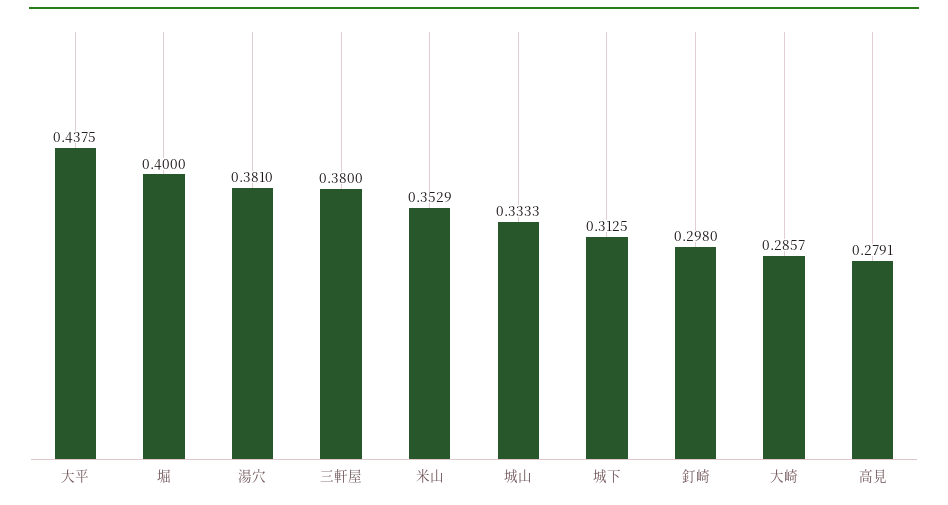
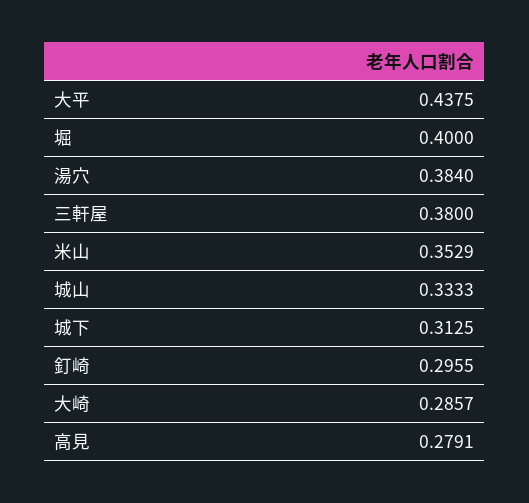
  {
    "大平": 0.4375,
    "堀": 0.4,
-   "湯穴": 0.381,
+   "湯穴": 0.384,
    "三軒屋": 0.38,
    "米山": 0.3529,
    "城山": 0.3333,
    "城下": 0.3125,
-   "釘崎": 0.298,
+   "釘崎": 0.2955,
    "大崎": 0.2857,
    "高見": 0.2791
  }

